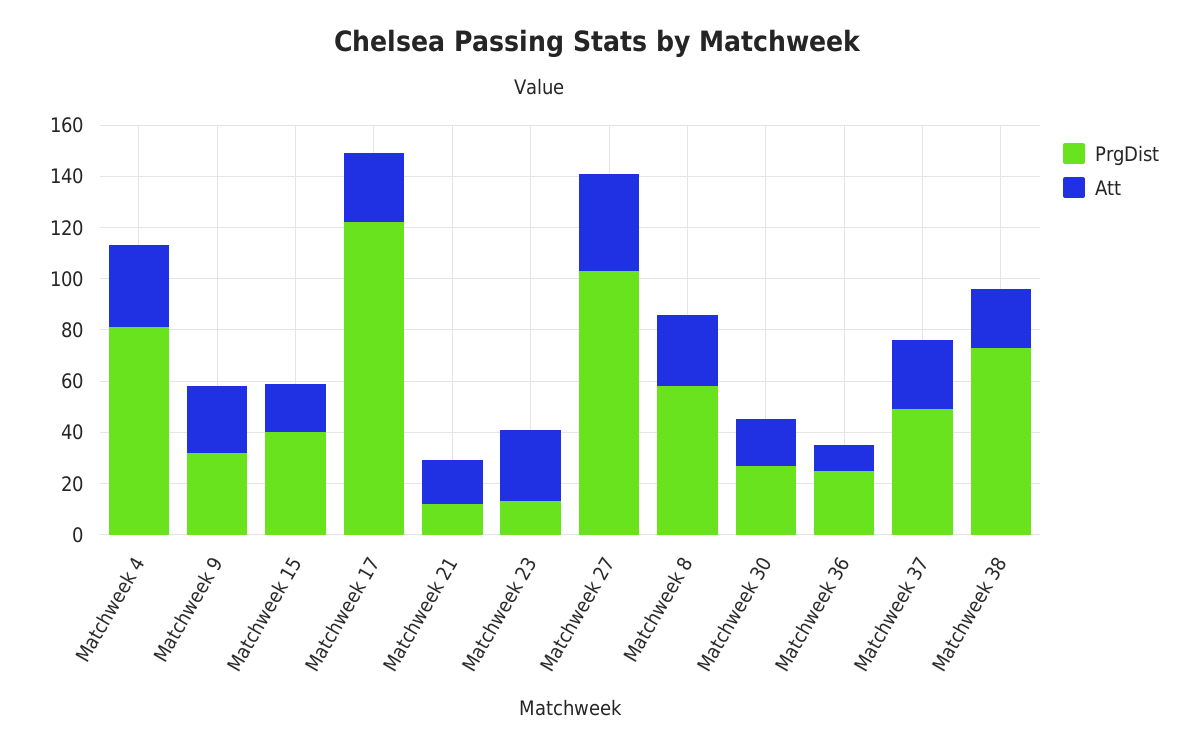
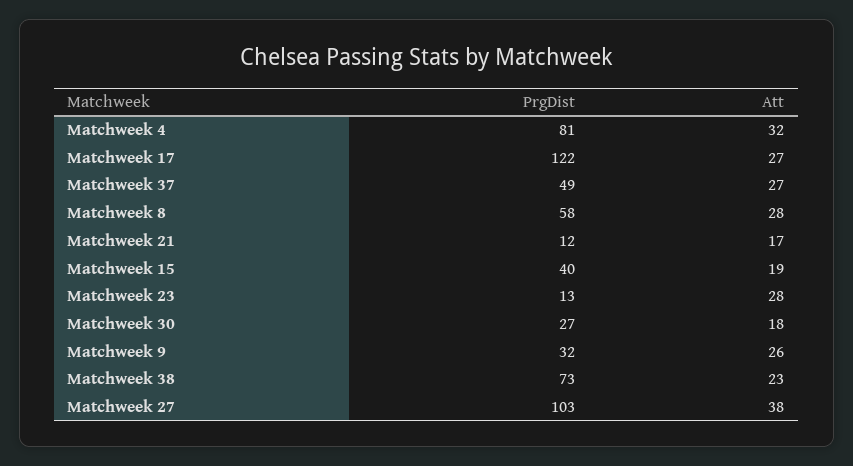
  {
    "PrgDist": {
      "Matchweek 4": 81,
      "Matchweek 9": 32,
      "Matchweek 15": 40,
      "Matchweek 17": 122,
      "Matchweek 21": 12,
      "Matchweek 23": 13,
      "Matchweek 27": 103,
      "Matchweek 8": 58,
      "Matchweek 30": 27,
-     "Matchweek 36": 25,
      "Matchweek 37": 49,
      "Matchweek 38": 73
    },
    "Att": {
      "Matchweek 4": 32,
      "Matchweek 9": 26,
      "Matchweek 15": 19,
      "Matchweek 17": 27,
      "Matchweek 21": 17,
      "Matchweek 23": 28,
      "Matchweek 27": 38,
      "Matchweek 8": 28,
      "Matchweek 30": 18,
-     "Matchweek 36": 10,
      "Matchweek 37": 27,
      "Matchweek 38": 23
    }
  }

